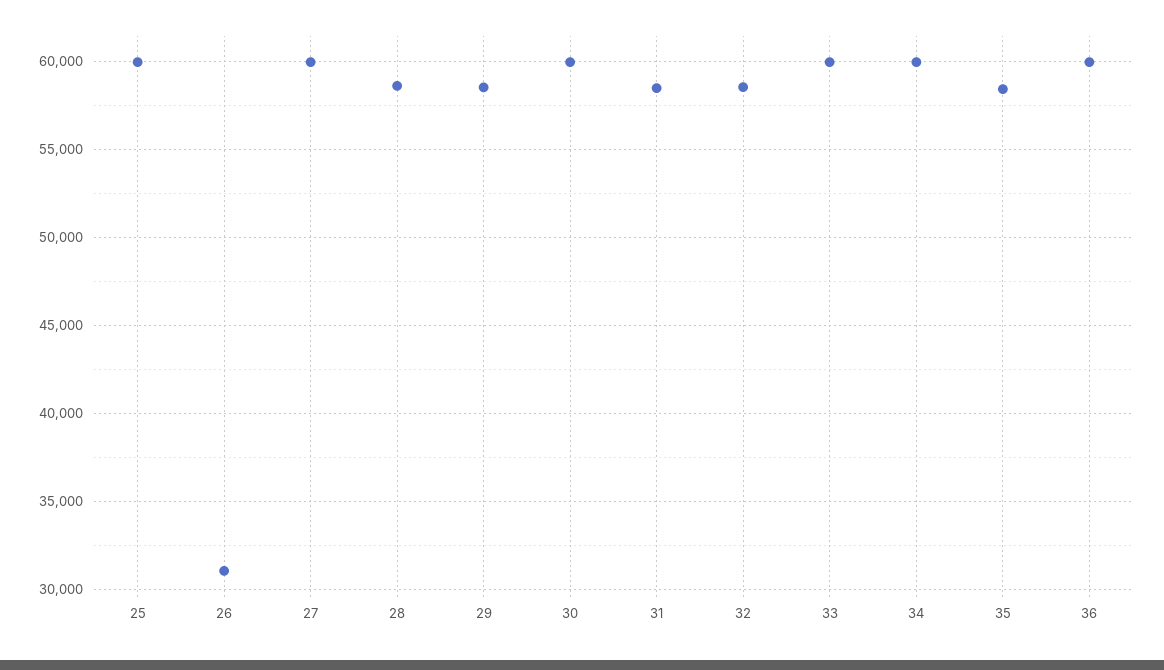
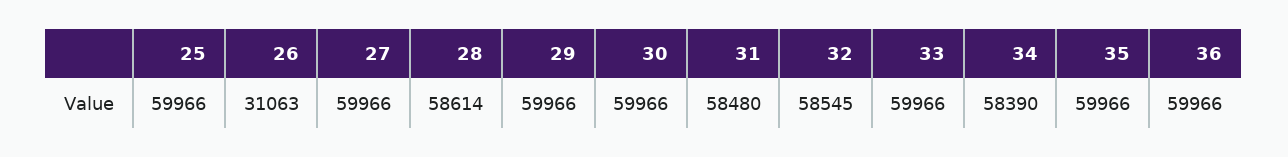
  {
    "25": 59966,
    "26": 31063,
    "27": 59966,
    "28": 58614,
-   "29": 58500,
+   "29": 59966,
    "30": 59966,
    "31": 58480,
    "32": 58545,
    "33": 59966,
-   "34": 60000,
+   "34": 58390,
-   "35": 58500,
+   "35": 59966,
    "36": 59966
  }

